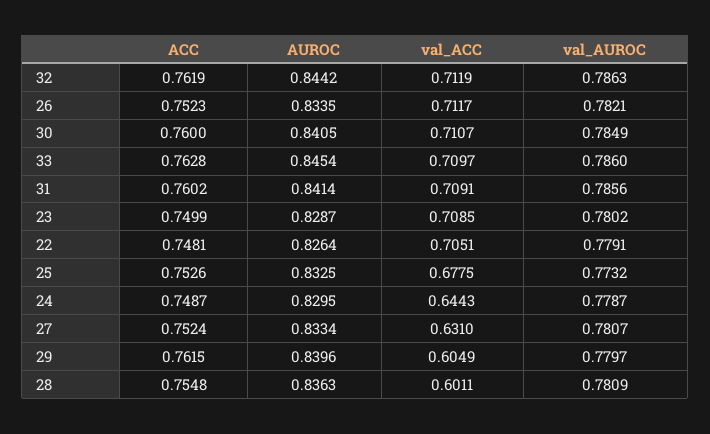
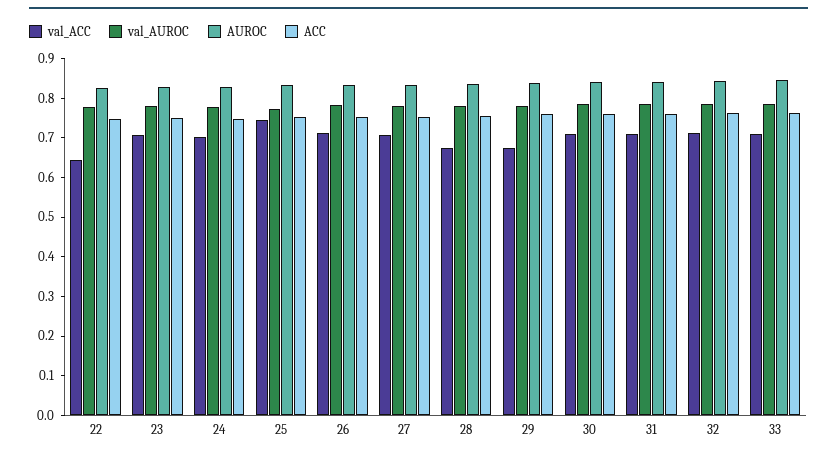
  {
    "ACC": {
      "32": 0.7619,
      "26": 0.7523,
      "30": 0.76,
      "33": 0.7628,
      "31": 0.7602,
      "23": 0.7499,
      "22": 0.7481,
      "25": 0.7526,
      "24": 0.7487,
      "27": 0.7524,
      "29": 0.7615,
      "28": 0.7548
    },
    "AUROC": {
      "32": 0.8442,
      "26": 0.8335,
      "30": 0.8405,
      "33": 0.8454,
      "31": 0.8414,
      "23": 0.8287,
      "22": 0.8264,
      "25": 0.8325,
      "24": 0.8295,
      "27": 0.8334,
      "29": 0.8396,
      "28": 0.8363
    },
    "val_ACC": {
      "32": 0.7119,
      "26": 0.7117,
      "30": 0.7107,
      "33": 0.7097,
      "31": 0.7091,
      "23": 0.7085,
-     "22": 0.7051,
+     "22": 0.65,
-     "25": 0.6775,
+     "25": 0.75,
-     "24": 0.6443,
+     "24": 0.7,
-     "27": 0.631,
+     "27": 0.7,
-     "29": 0.6049,
+     "29": 0.675,
-     "28": 0.6011
+     "28": 0.675
    },
    "val_AUROC": {
      "32": 0.7863,
      "26": 0.7821,
      "30": 0.7849,
      "33": 0.786,
      "31": 0.7856,
      "23": 0.7802,
      "22": 0.7791,
      "25": 0.7732,
      "24": 0.7787,
      "27": 0.7807,
      "29": 0.7797,
      "28": 0.7809
    }
  }

